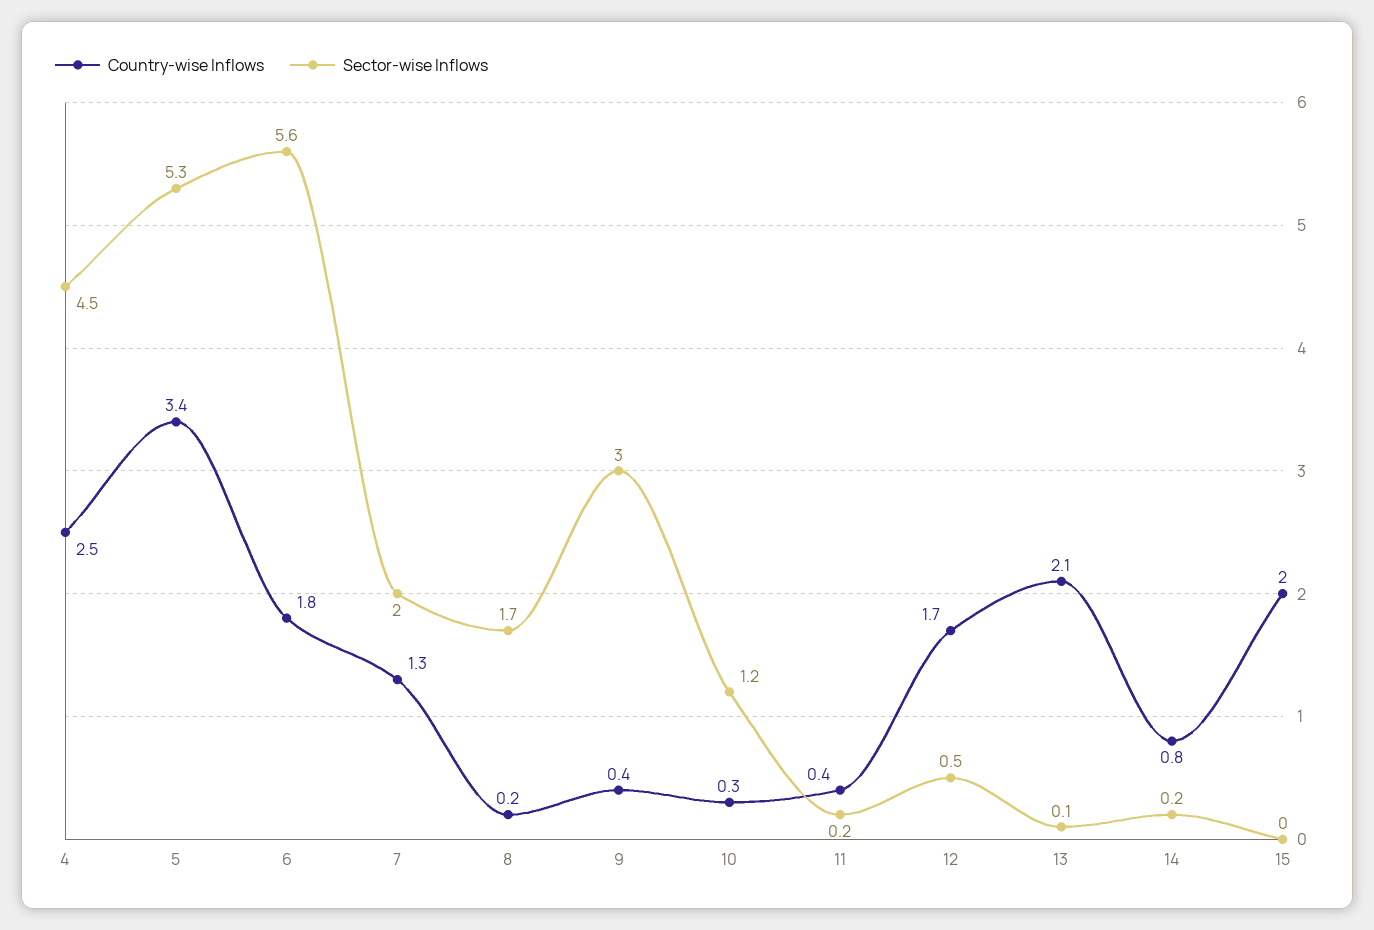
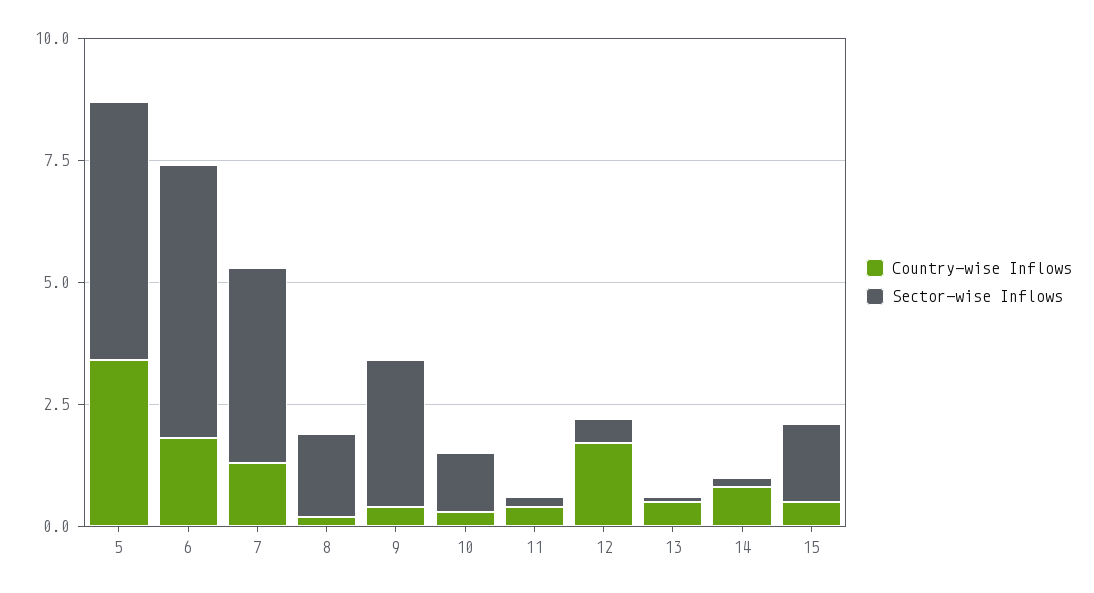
  {
    "Country-wise Inflows": {
-     "4": 2.5,
      "5": 3.4,
      "6": 1.8,
      "7": 1.3,
      "8": 0.2,
      "9": 0.4,
      "10": 0.3,
      "11": 0.4,
      "12": 1.7,
-     "13": 2.1,
+     "13": 0.5,
      "14": 0.8,
-     "15": 2
+     "15": 0.5
    },
    "Sector-wise Inflows": {
-     "4": 4.5,
      "5": 5.3,
      "6": 5.6,
-     "7": 2,
+     "7": 4,
      "8": 1.7,
      "9": 3,
      "10": 1.2,
      "11": 0.2,
      "12": 0.5,
      "13": 0.1,
      "14": 0.2,
-     "15": 0
+     "15": 1.5
    }
  }

